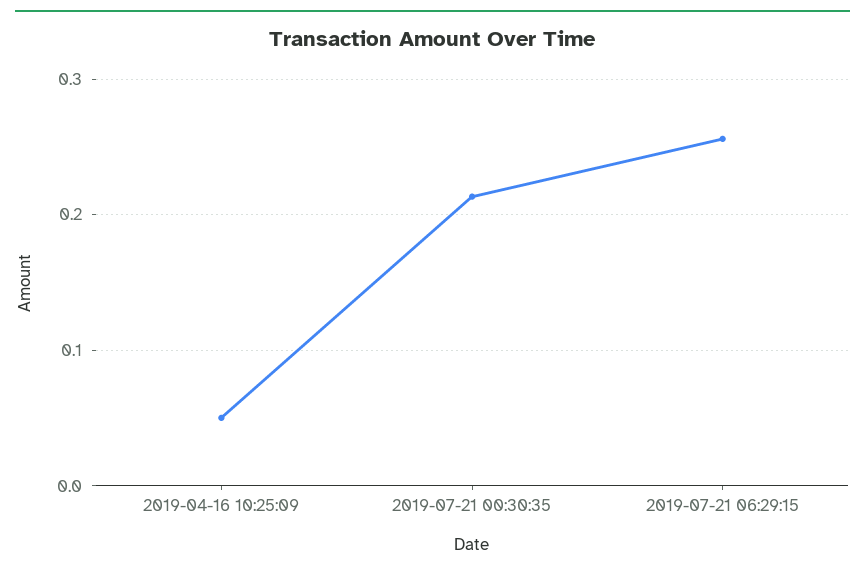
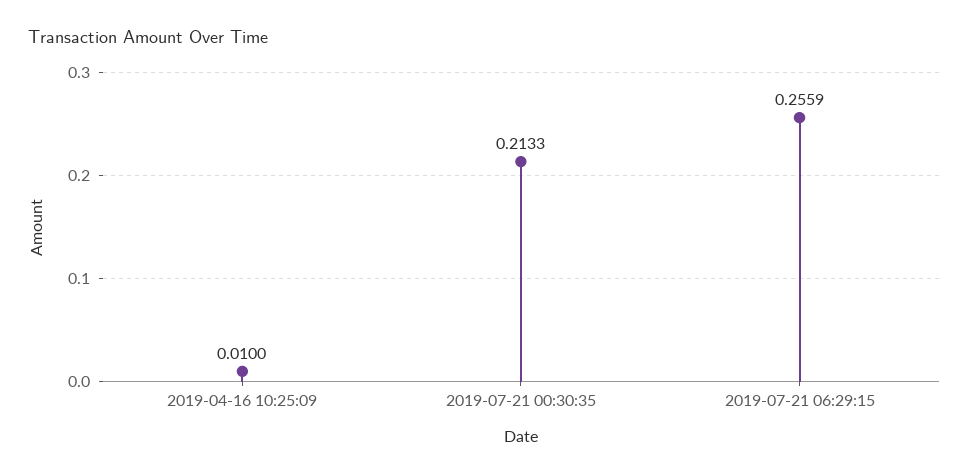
  {
-   "2019-04-16 10:25:09": 0.05,
+   "2019-04-16 10:25:09": 0.01,
    "2019-07-21 00:30:35": 0.2133,
    "2019-07-21 06:29:15": 0.2559
  }

